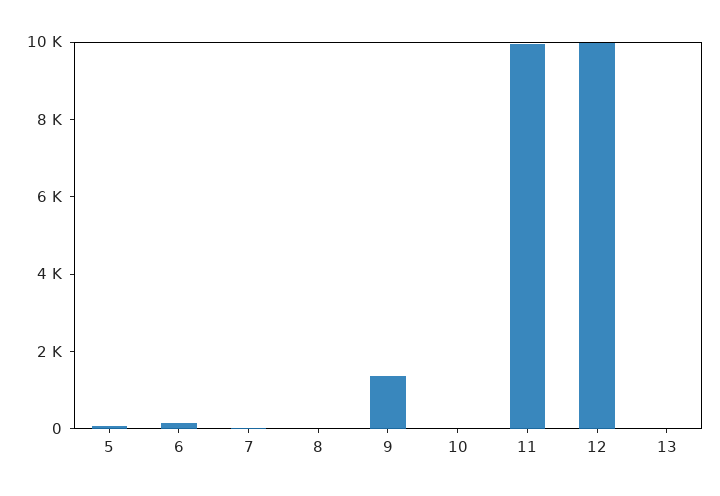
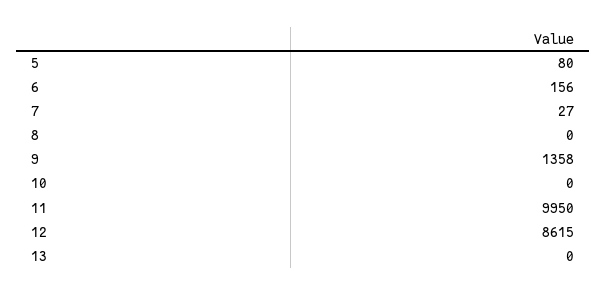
  {
    "5": 80,
    "6": 156,
    "7": 27,
    "8": 0,
    "9": 1358,
    "10": 0,
    "11": 9950,
-   "12": 10000,
+   "12": 8615,
    "13": 0
  }

